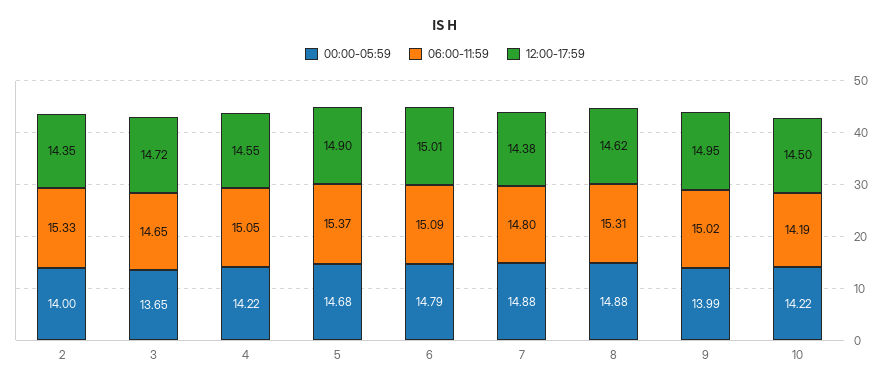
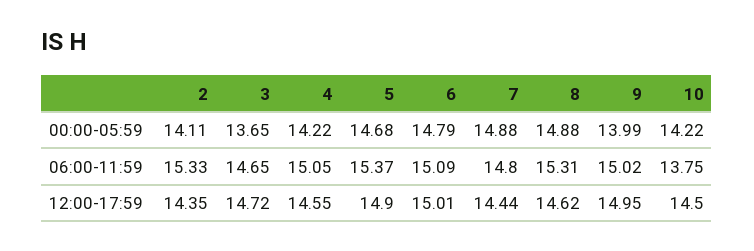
  {
    "00:00-05:59": {
-     "2": 14,
+     "2": 14.11,
      "3": 13.65,
      "4": 14.22,
      "5": 14.68,
      "6": 14.79,
      "7": 14.88,
      "8": 14.88,
      "9": 13.99,
      "10": 14.22
    },
    "06:00-11:59": {
      "2": 15.33,
      "3": 14.65,
      "4": 15.05,
      "5": 15.37,
      "6": 15.09,
      "7": 14.8,
      "8": 15.31,
      "9": 15.02,
-     "10": 14.19
+     "10": 13.75
    },
    "12:00-17:59": {
      "2": 14.35,
      "3": 14.72,
      "4": 14.55,
      "5": 14.9,
      "6": 15.01,
-     "7": 14.38,
+     "7": 14.44,
      "8": 14.62,
      "9": 14.95,
      "10": 14.5
    }
  }

